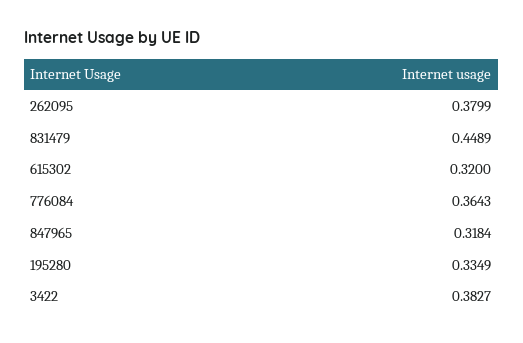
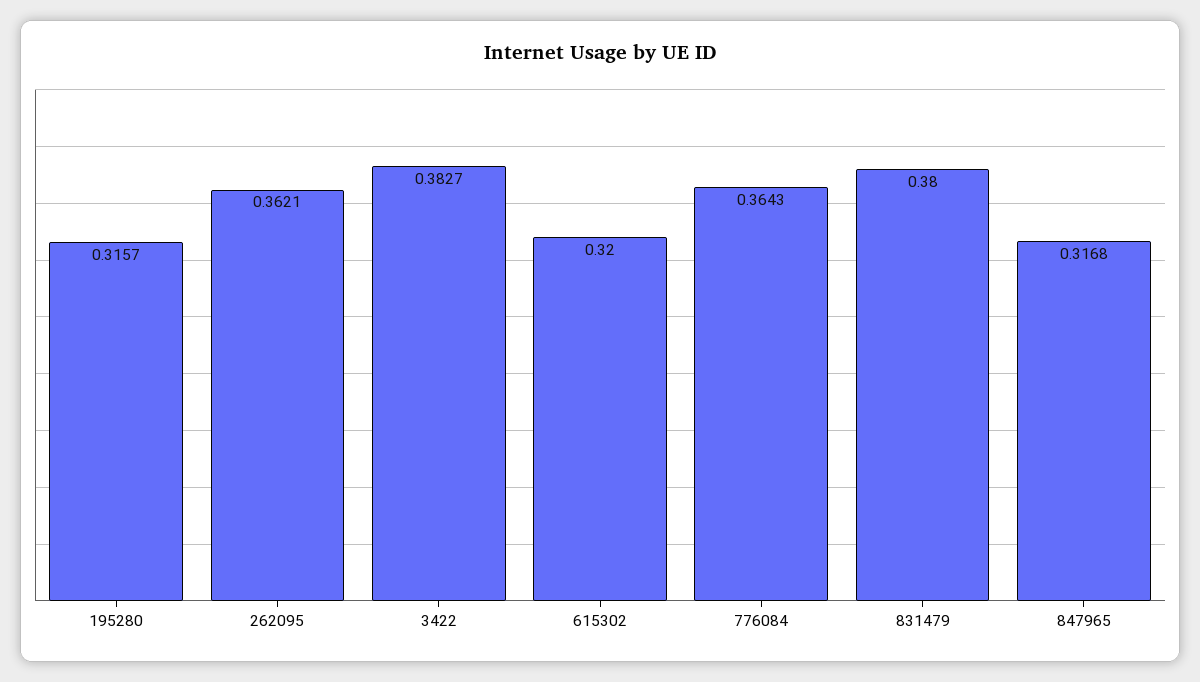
  {
-   "262095": 0.3799,
+   "262095": 0.3621,
-   "831479": 0.4489,
+   "831479": 0.38,
    "615302": 0.32,
    "776084": 0.3643,
-   "847965": 0.3184,
+   "847965": 0.3168,
-   "195280": 0.3349,
+   "195280": 0.3157,
    "3422": 0.3827
  }

